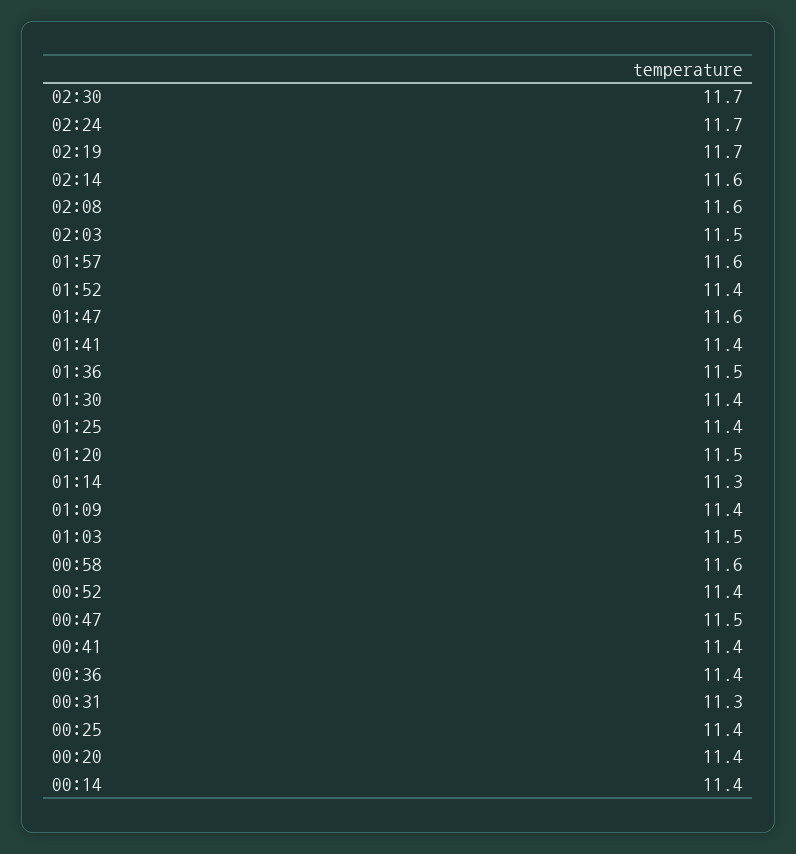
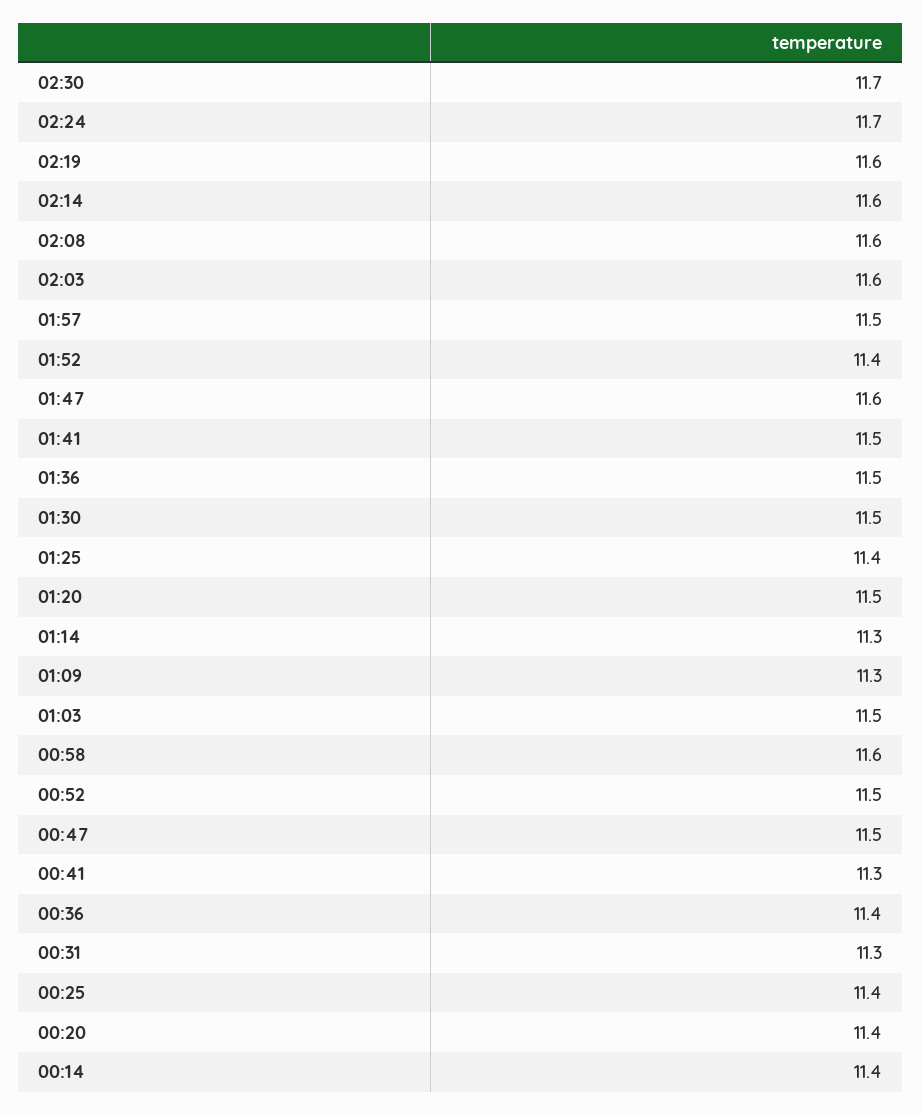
  {
    "02:30": 11.7,
    "02:24": 11.7,
-   "02:19": 11.7,
+   "02:19": 11.6,
    "02:14": 11.6,
    "02:08": 11.6,
-   "02:03": 11.5,
+   "02:03": 11.6,
-   "01:57": 11.6,
+   "01:57": 11.5,
    "01:52": 11.4,
    "01:47": 11.6,
-   "01:41": 11.4,
+   "01:41": 11.5,
    "01:36": 11.5,
-   "01:30": 11.4,
+   "01:30": 11.5,
    "01:25": 11.4,
    "01:20": 11.5,
    "01:14": 11.3,
-   "01:09": 11.4,
+   "01:09": 11.3,
    "01:03": 11.5,
    "00:58": 11.6,
-   "00:52": 11.4,
+   "00:52": 11.5,
    "00:47": 11.5,
-   "00:41": 11.4,
+   "00:41": 11.3,
    "00:36": 11.4,
    "00:31": 11.3,
    "00:25": 11.4,
    "00:20": 11.4,
    "00:14": 11.4
  }

